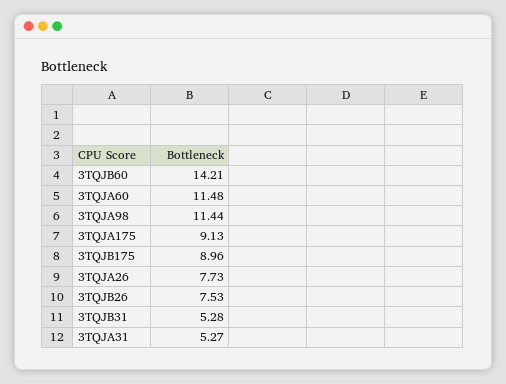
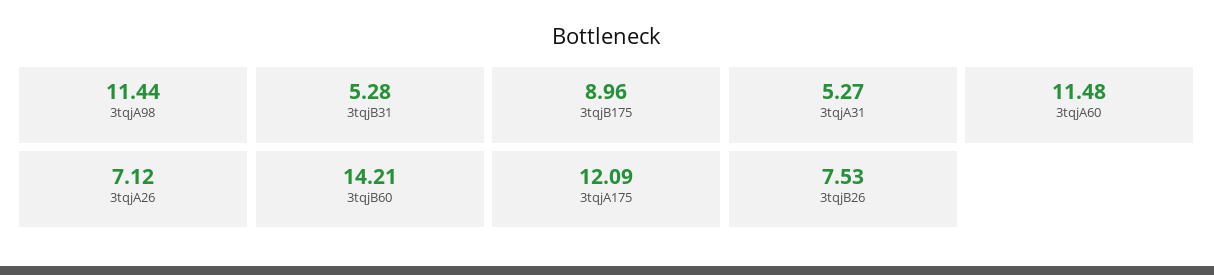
  {
    "3TQJB60": 14.21,
    "3TQJA60": 11.48,
    "3TQJA98": 11.44,
-   "3TQJA175": 9.13,
+   "3TQJA175": 12.09,
    "3TQJB175": 8.96,
-   "3TQJA26": 7.73,
+   "3TQJA26": 7.12,
    "3TQJB26": 7.53,
    "3TQJB31": 5.28,
    "3TQJA31": 5.27
  }

